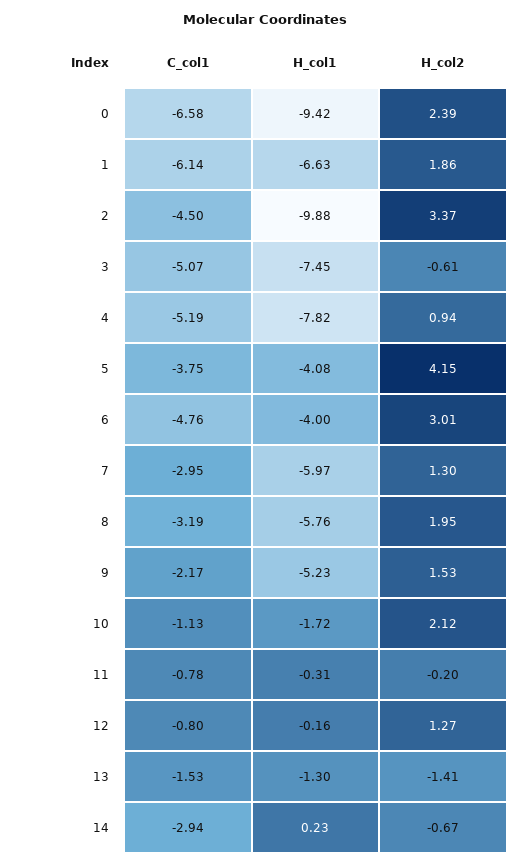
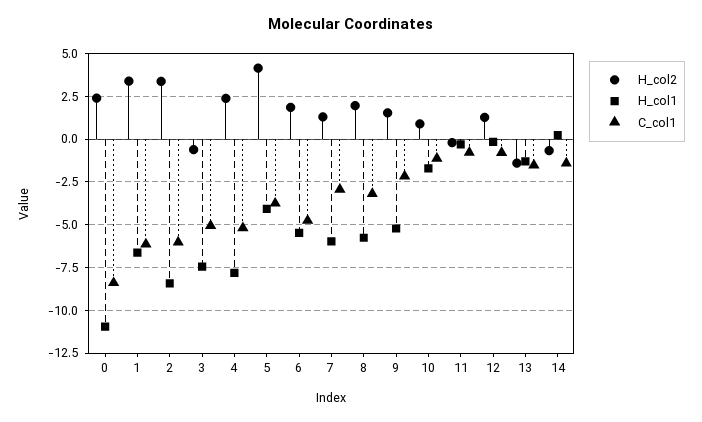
  {
    "C_col1": {
-     "0": -6.58,
+     "0": -8.5,
      "1": -6.14,
-     "2": -4.5,
+     "2": -6,
      "3": -5.07,
      "4": -5.19,
      "5": -3.75,
      "6": -4.76,
      "7": -2.95,
      "8": -3.19,
      "9": -2.17,
      "10": -1.13,
      "11": -0.78,
      "12": -0.8,
      "13": -1.53,
-     "14": -2.94
+     "14": -1.5
    },
    "H_col1": {
-     "0": -9.42,
+     "0": -11,
      "1": -6.63,
-     "2": -9.88,
+     "2": -8.5,
      "3": -7.45,
      "4": -7.82,
      "5": -4.08,
-     "6": -4,
+     "6": -5.5,
      "7": -5.97,
      "8": -5.76,
      "9": -5.23,
      "10": -1.72,
      "11": -0.31,
      "12": -0.16,
      "13": -1.3,
      "14": 0.23
    },
    "H_col2": {
      "0": 2.39,
-     "1": 1.86,
+     "1": 3.5,
      "2": 3.37,
      "3": -0.61,
-     "4": 0.94,
+     "4": 2.5,
      "5": 4.15,
-     "6": 3.01,
+     "6": 2,
      "7": 1.3,
      "8": 1.95,
      "9": 1.53,
-     "10": 2.12,
+     "10": 1,
      "11": -0.2,
      "12": 1.27,
      "13": -1.41,
      "14": -0.67
    }
  }

